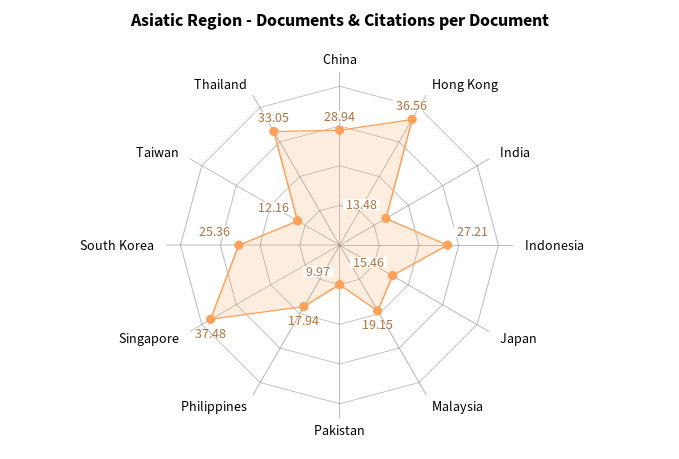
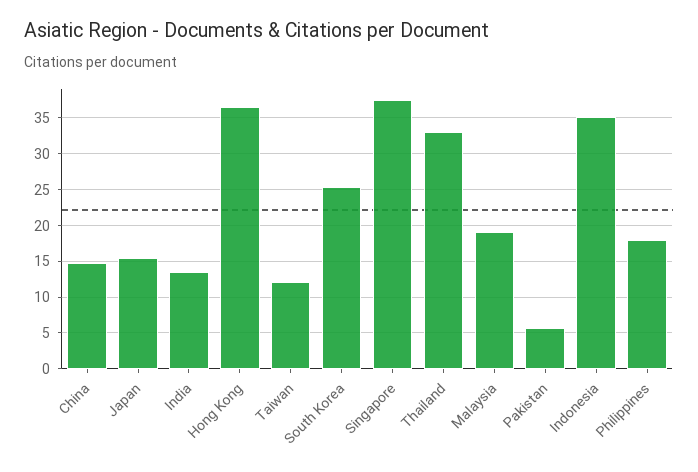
  {
-   "China": 28.94,
+   "China": 15,
    "Hong Kong": 36.56,
    "India": 13.48,
-   "Indonesia": 27.21,
+   "Indonesia": 35,
    "Japan": 15.46,
    "Malaysia": 19.15,
-   "Pakistan": 9.97,
+   "Pakistan": 6,
    "Philippines": 17.94,
    "Singapore": 37.48,
    "South Korea": 25.36,
    "Taiwan": 12.16,
    "Thailand": 33.05
  }

